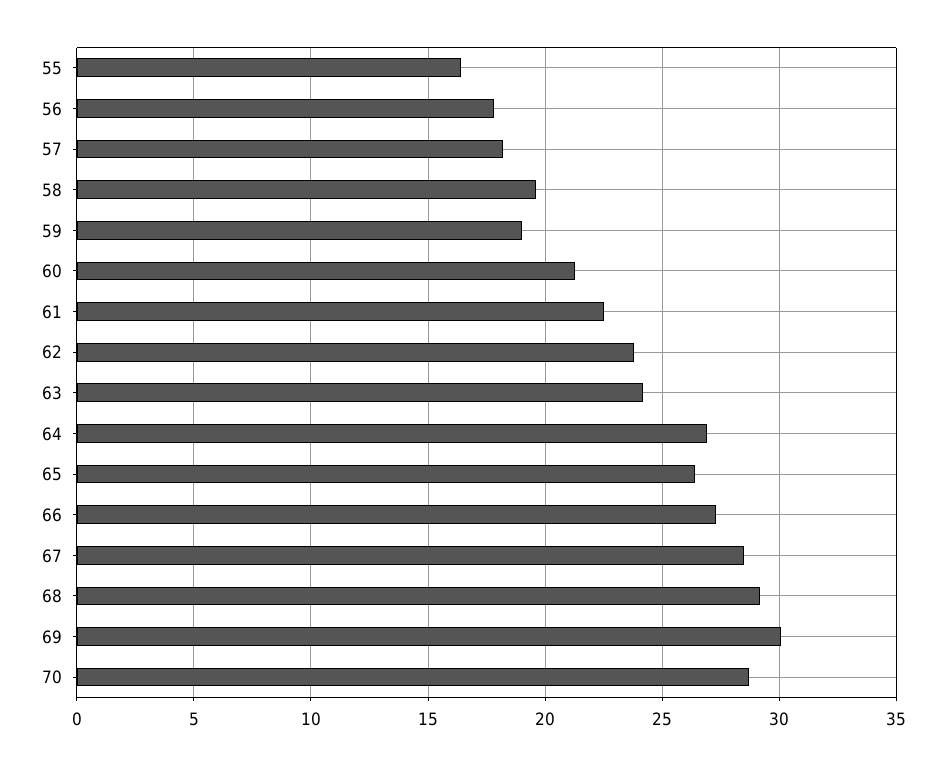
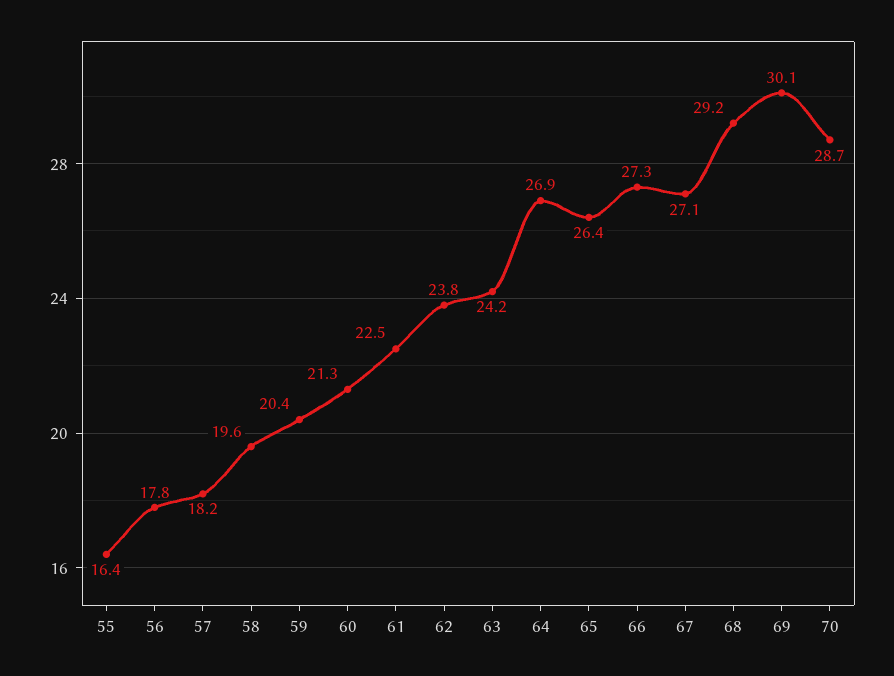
  {
    "55": 16.4,
    "56": 17.8,
    "57": 18.2,
    "58": 19.6,
-   "59": 19,
+   "59": 20.4,
    "60": 21.3,
    "61": 22.5,
    "62": 23.8,
    "63": 24.2,
    "64": 26.9,
    "65": 26.4,
    "66": 27.3,
-   "67": 28.5,
+   "67": 27.1,
    "68": 29.2,
    "69": 30.1,
    "70": 28.7
  }

